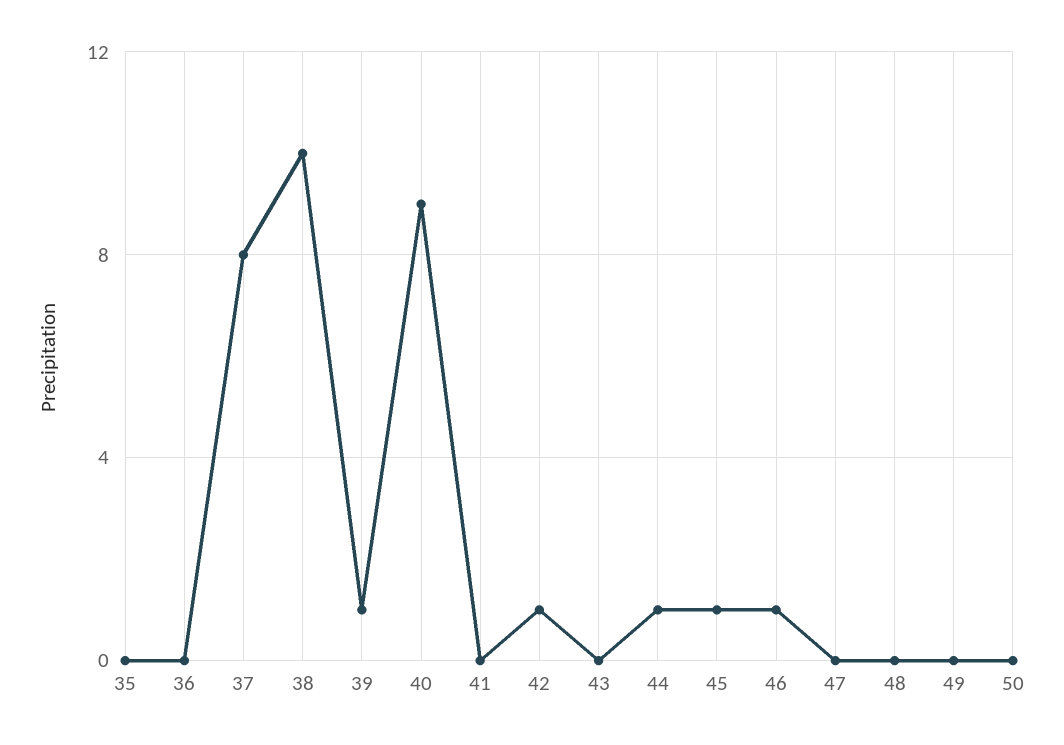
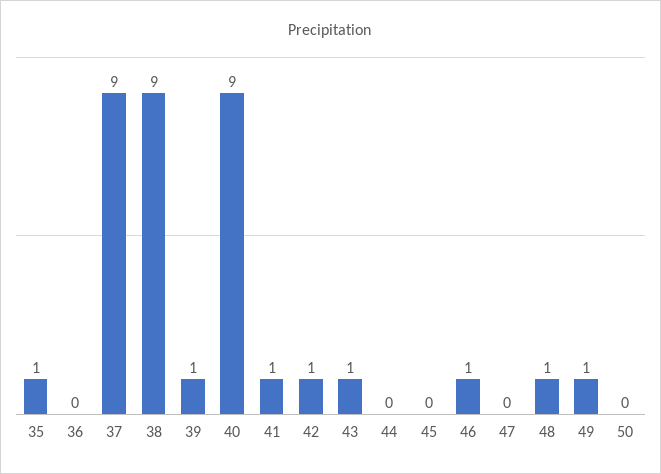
  {
-   "35": 0,
+   "35": 1,
    "36": 0,
-   "37": 8,
+   "37": 9,
-   "38": 10,
+   "38": 9,
    "39": 1,
    "40": 9,
-   "41": 0,
+   "41": 1,
    "42": 1,
-   "43": 0,
+   "43": 1,
-   "44": 1,
+   "44": 0,
-   "45": 1,
+   "45": 0,
    "46": 1,
    "47": 0,
-   "48": 0,
+   "48": 1,
-   "49": 0,
+   "49": 1,
    "50": 0
  }

